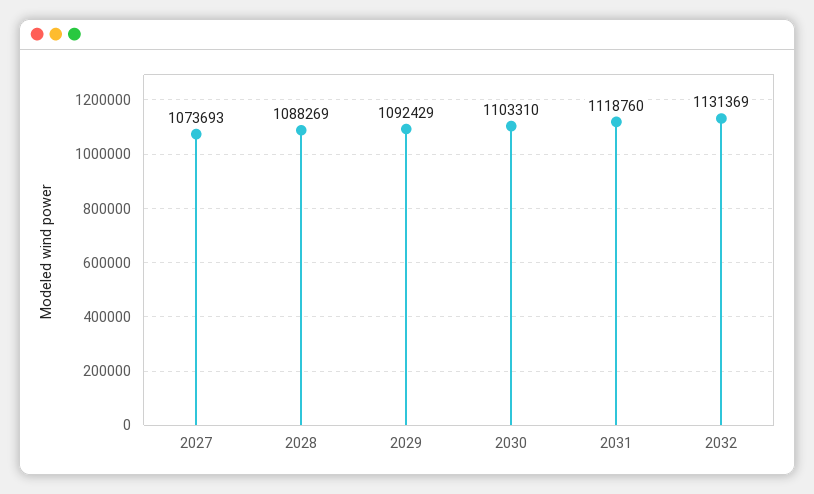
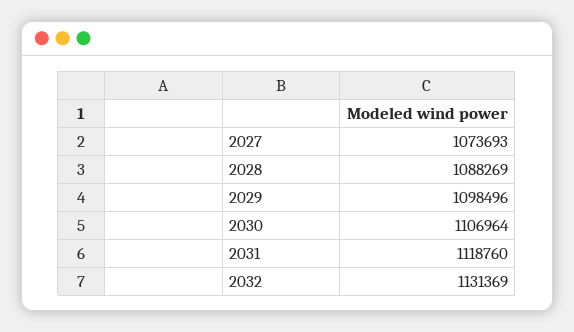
  {
    "2027": 1073693,
    "2028": 1088269,
-   "2029": 1092429,
+   "2029": 1098496,
-   "2030": 1103310,
+   "2030": 1106964,
    "2031": 1118760,
    "2032": 1131369
  }

